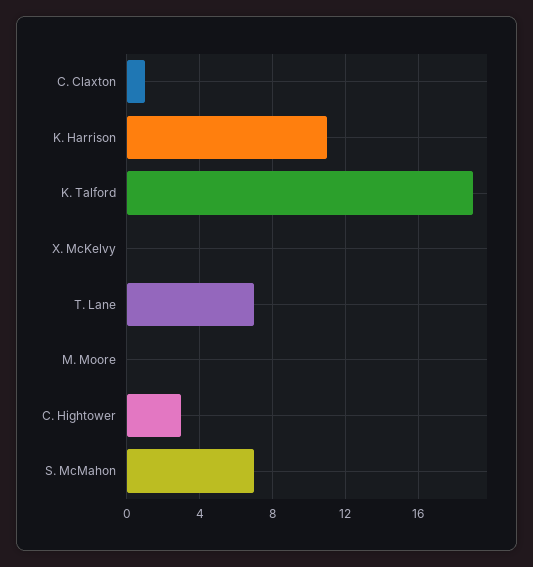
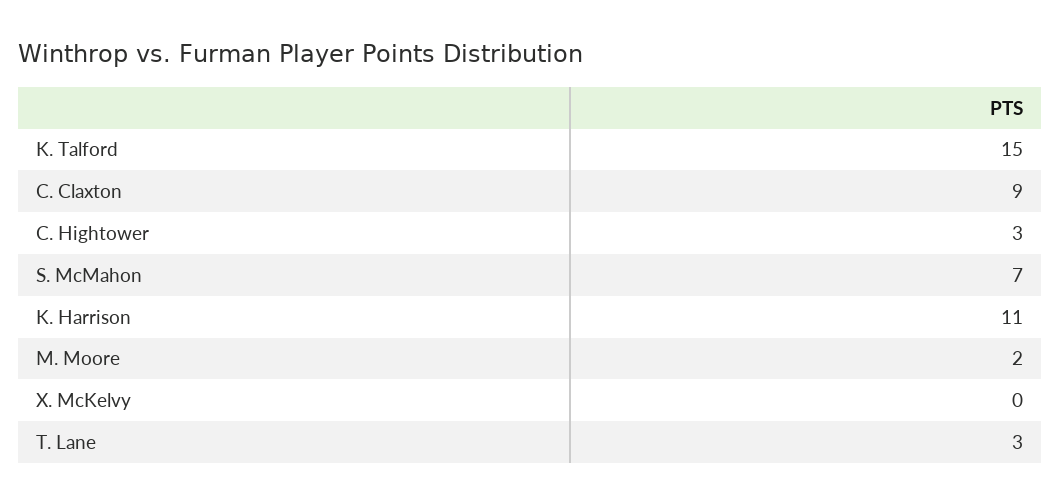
  {
-   "C. Claxton": 1,
+   "C. Claxton": 9,
    "K. Harrison": 11,
-   "K. Talford": 19,
+   "K. Talford": 15,
    "X. McKelvy": 0,
-   "T. Lane": 7,
+   "T. Lane": 3,
-   "M. Moore": 0,
+   "M. Moore": 2,
    "C. Hightower": 3,
    "S. McMahon": 7
  }

